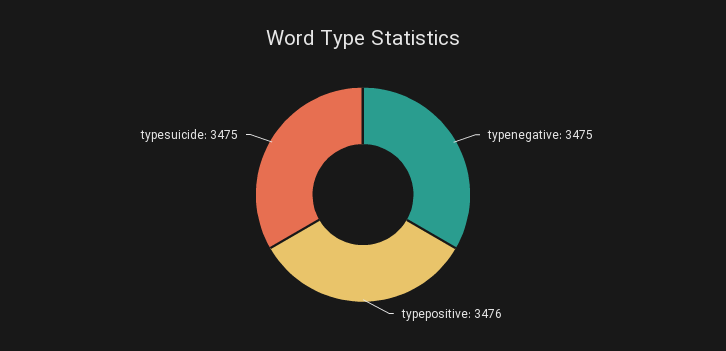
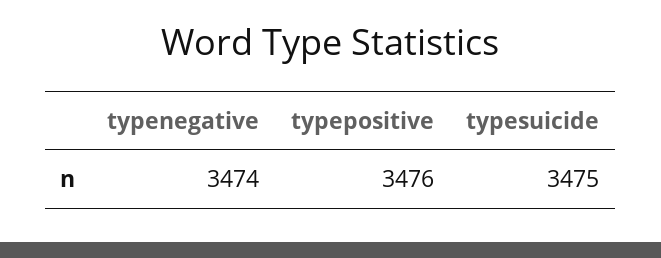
  {
-   "typenegative": 3475,
+   "typenegative": 3474,
    "typepositive": 3476,
    "typesuicide": 3475
  }

